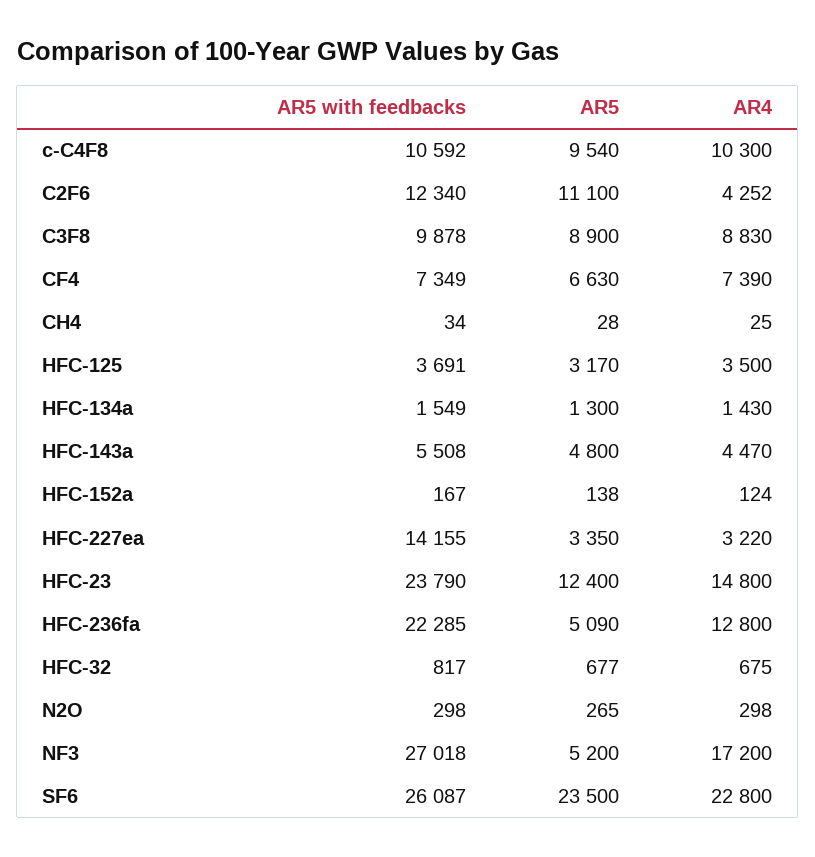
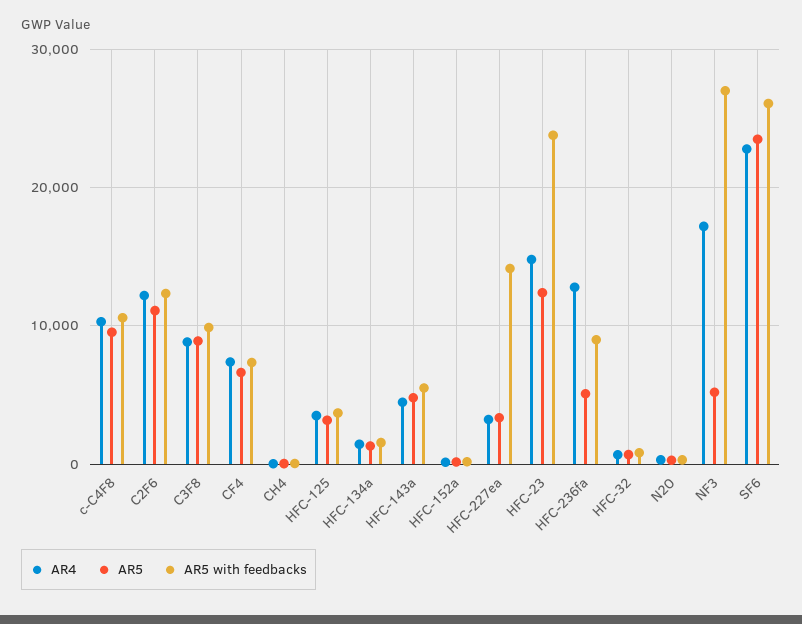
  {
    "AR5 with feedbacks": {
      "c-C4F8": 10592,
      "C2F6": 12340,
      "C3F8": 9878,
      "CF4": 7349,
      "CH4": 34,
      "HFC-125": 3691,
      "HFC-134a": 1549,
      "HFC-143a": 5508,
      "HFC-152a": 167,
      "HFC-227ea": 14155,
      "HFC-23": 23790,
-     "HFC-236fa": 22285,
+     "HFC-236fa": 9000,
      "HFC-32": 817,
      "N2O": 298,
      "NF3": 27018,
      "SF6": 26087
    },
    "AR5": {
      "c-C4F8": 9540,
      "C2F6": 11100,
      "C3F8": 8900,
      "CF4": 6630,
      "CH4": 28,
      "HFC-125": 3170,
      "HFC-134a": 1300,
      "HFC-143a": 4800,
      "HFC-152a": 138,
      "HFC-227ea": 3350,
      "HFC-23": 12400,
      "HFC-236fa": 5090,
      "HFC-32": 677,
      "N2O": 265,
      "NF3": 5200,
      "SF6": 23500
    },
    "AR4": {
      "c-C4F8": 10300,
-     "C2F6": 4252,
+     "C2F6": 12000,
      "C3F8": 8830,
      "CF4": 7390,
      "CH4": 25,
      "HFC-125": 3500,
      "HFC-134a": 1430,
      "HFC-143a": 4470,
      "HFC-152a": 124,
      "HFC-227ea": 3220,
      "HFC-23": 14800,
      "HFC-236fa": 12800,
      "HFC-32": 675,
      "N2O": 298,
      "NF3": 17200,
      "SF6": 22800
    }
  }

